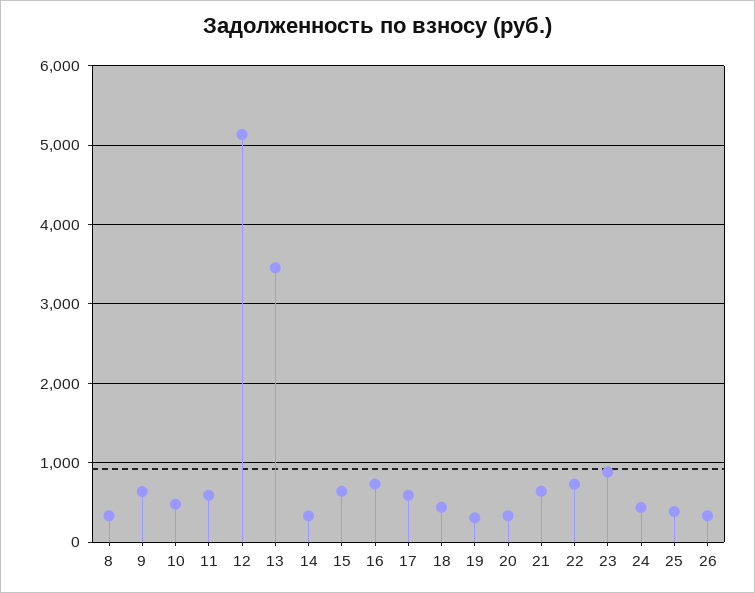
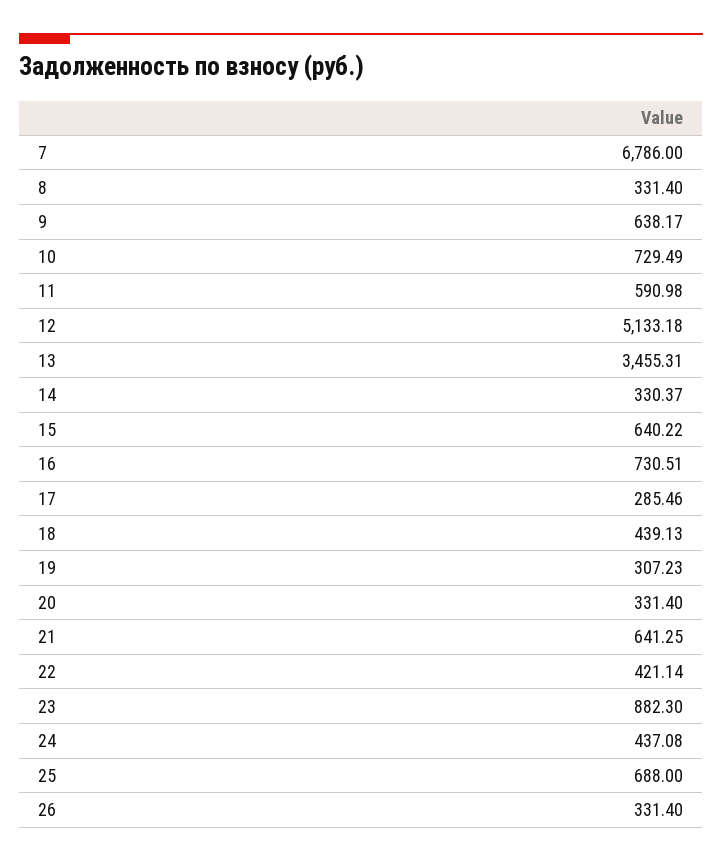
  {
    "8": 331.4,
    "9": 638.17,
-   "10": 500,
+   "10": 729.49,
    "11": 590.98,
    "12": 5133.18,
    "13": 3455.31,
    "14": 330.37,
    "15": 640.22,
    "16": 730.51,
-   "17": 600,
+   "17": 285.46,
    "18": 439.13,
    "19": 307.23,
    "20": 331.4,
    "21": 641.25,
-   "22": 700,
+   "22": 421.14,
    "23": 882.3,
    "24": 437.08,
-   "25": 400,
+   "25": 688,
-   "26": 331.4
+   "26": 331.4,
+   "7": 6786
  }

